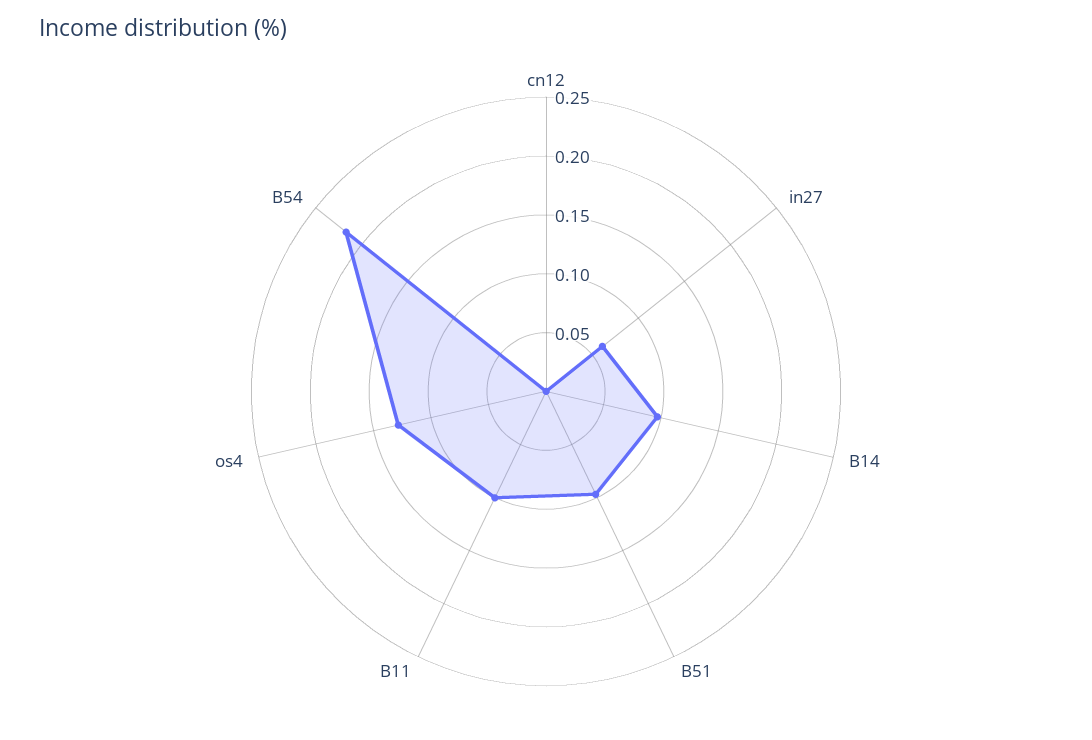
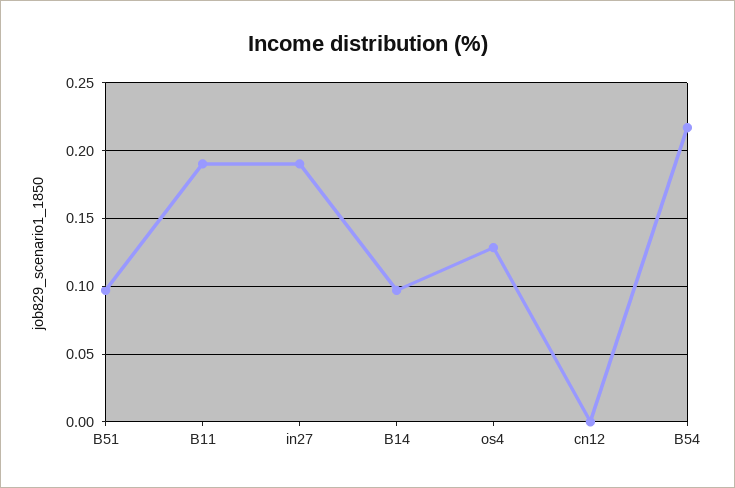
  {
    "cn12": 0,
-   "in27": 0.06,
+   "in27": 0.19,
    "B14": 0.095,
    "B51": 0.095,
-   "B11": 0.1,
+   "B11": 0.19,
    "os4": 0.13,
    "B54": 0.215
  }

